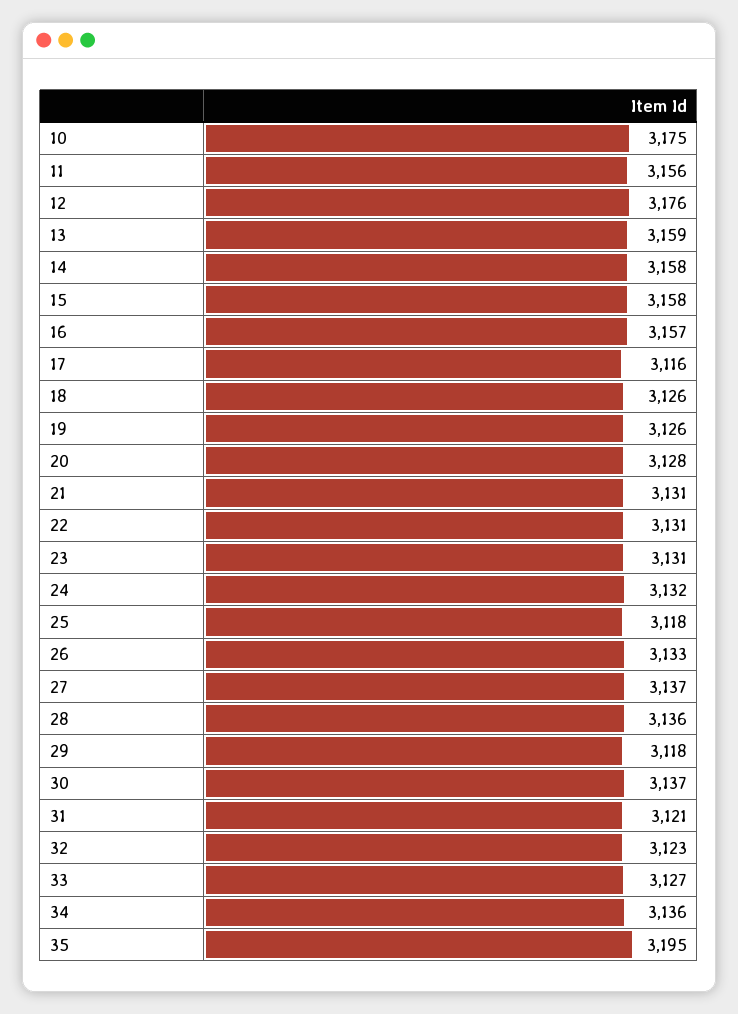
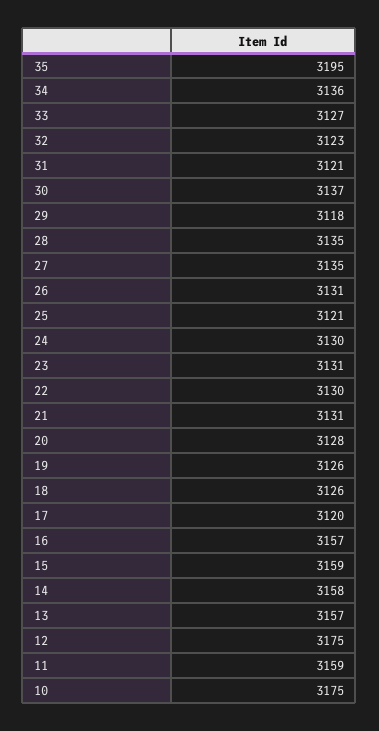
  {
    "10": 3175,
-   "11": 3156,
+   "11": 3159,
-   "12": 3176,
+   "12": 3175,
-   "13": 3159,
+   "13": 3157,
    "14": 3158,
-   "15": 3158,
+   "15": 3159,
    "16": 3157,
-   "17": 3116,
+   "17": 3120,
    "18": 3126,
    "19": 3126,
    "20": 3128,
    "21": 3131,
-   "22": 3131,
+   "22": 3130,
    "23": 3131,
-   "24": 3132,
+   "24": 3130,
-   "25": 3118,
+   "25": 3121,
-   "26": 3133,
+   "26": 3131,
-   "27": 3137,
+   "27": 3135,
-   "28": 3136,
+   "28": 3135,
    "29": 3118,
    "30": 3137,
    "31": 3121,
    "32": 3123,
    "33": 3127,
    "34": 3136,
    "35": 3195
  }

